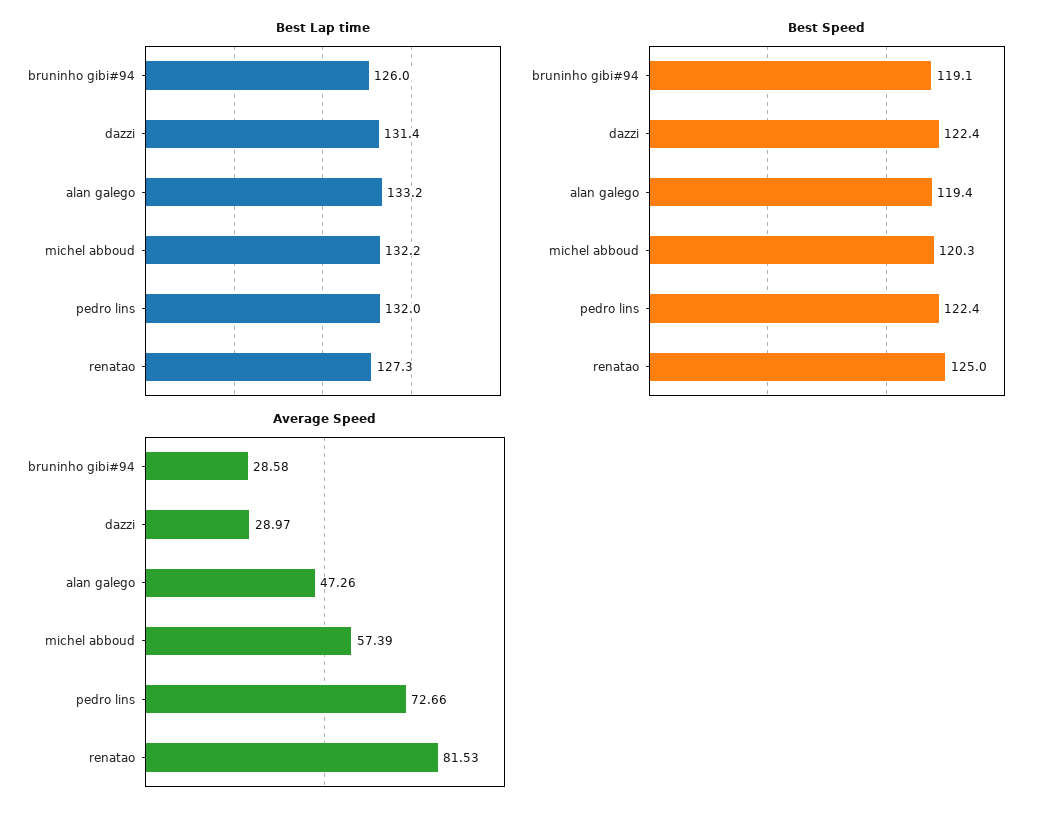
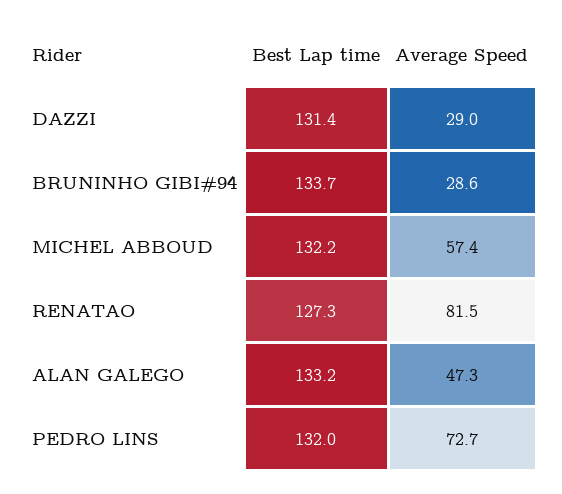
  {
    "Best Lap time": {
-     "bruninho gibi#94": 126,
+     "bruninho gibi#94": 133.7,
      "dazzi": 131.4,
      "alan galego": 133.2,
      "michel abboud": 132.2,
      "pedro lins": 132,
      "renatao": 127.3
    },
-   "Best Speed": {
-     "bruninho gibi#94": 119.1,
-     "dazzi": 122.4,
-     "alan galego": 119.4,
-     "michel abboud": 120.3,
-     "pedro lins": 122.4,
-     "renatao": 125
-   },
    "Average Speed": {
      "bruninho gibi#94": 28.58,
      "dazzi": 28.97,
      "alan galego": 47.26,
      "michel abboud": 57.39,
      "pedro lins": 72.66,
      "renatao": 81.53
    }
  }

